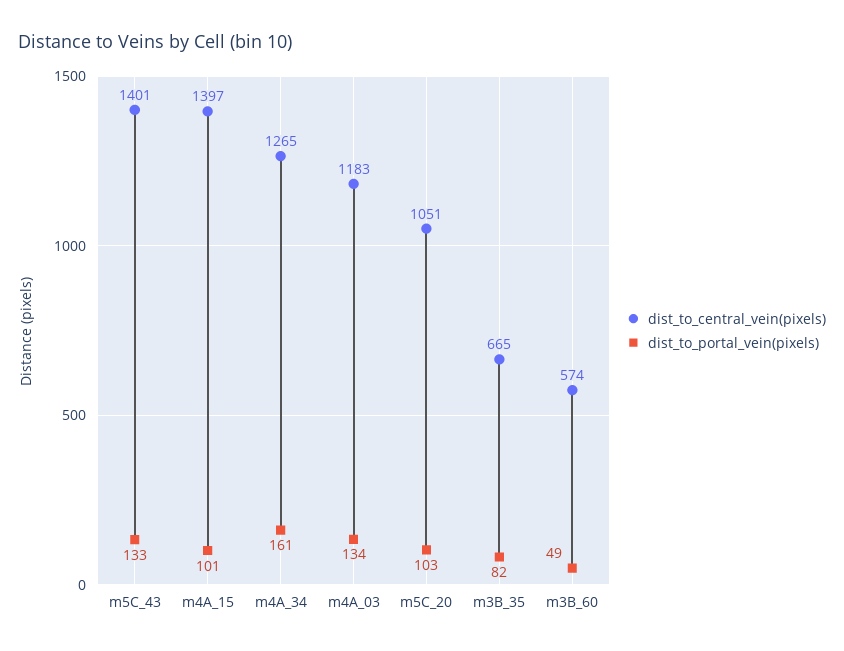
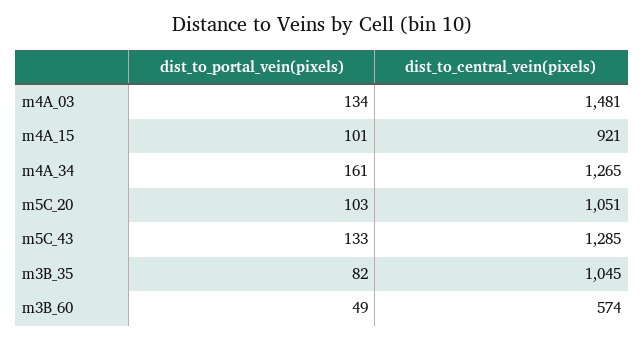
  {
    "dist_to_central_vein(pixels)": {
-     "m5C_43": 1401,
+     "m5C_43": 1285,
-     "m4A_15": 1397,
+     "m4A_15": 921,
      "m4A_34": 1265,
-     "m4A_03": 1183,
+     "m4A_03": 1481,
      "m5C_20": 1051,
-     "m3B_35": 665,
+     "m3B_35": 1045,
      "m3B_60": 574
    },
    "dist_to_portal_vein(pixels)": {
      "m5C_43": 133,
      "m4A_15": 101,
      "m4A_34": 161,
      "m4A_03": 134,
      "m5C_20": 103,
      "m3B_35": 82,
      "m3B_60": 49
    }
  }

